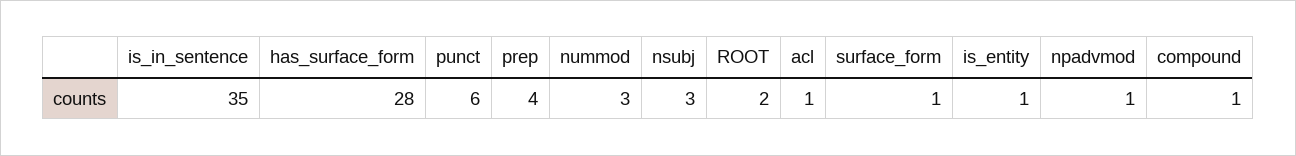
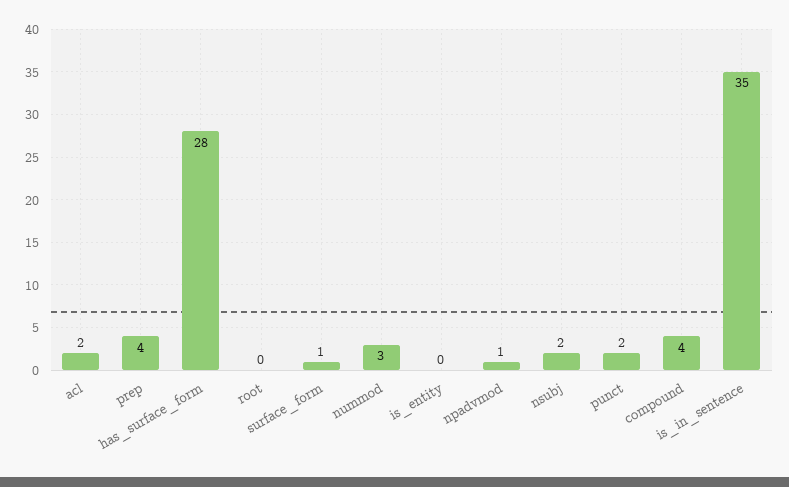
  {
    "is_in_sentence": 35,
    "has_surface_form": 28,
-   "punct": 6,
+   "punct": 2,
    "prep": 4,
    "nummod": 3,
-   "nsubj": 3,
+   "nsubj": 2,
-   "ROOT": 2,
+   "ROOT": 0,
-   "acl": 1,
+   "acl": 2,
    "surface_form": 1,
-   "is_entity": 1,
+   "is_entity": 0,
    "npadvmod": 1,
-   "compound": 1
+   "compound": 4
  }

